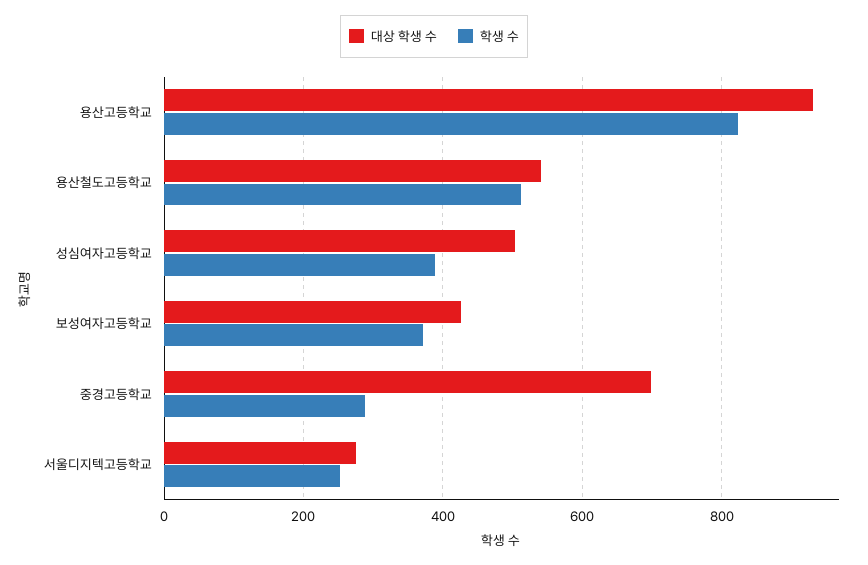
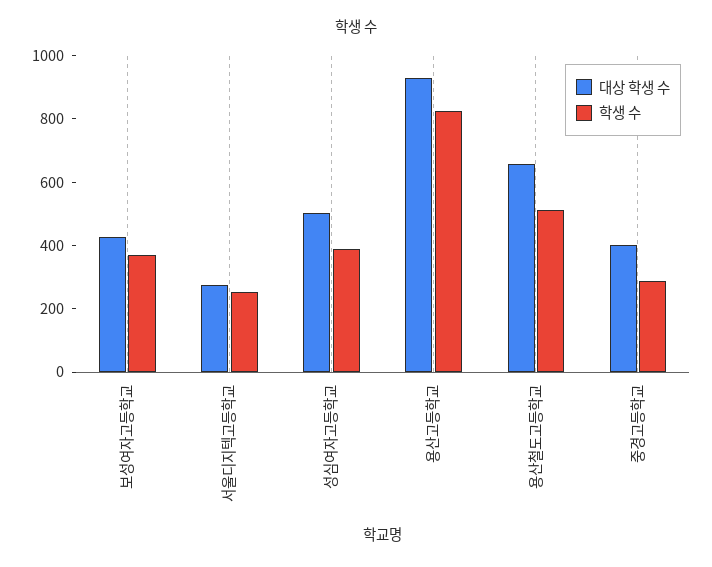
  {
    "대상 학생 수": {
      "용산고등학교": 940,
-     "용산철도고등학교": 540,
+     "용산철도고등학교": 650,
      "성심여자고등학교": 500,
      "보성여자고등학교": 420,
-     "중경고등학교": 700,
+     "중경고등학교": 400,
      "서울디지텍고등학교": 280
    },
    "학생 수": {
      "용산고등학교": 820,
      "용산철도고등학교": 520,
      "성심여자고등학교": 380,
      "보성여자고등학교": 380,
      "중경고등학교": 280,
      "서울디지텍고등학교": 260
    }
  }

